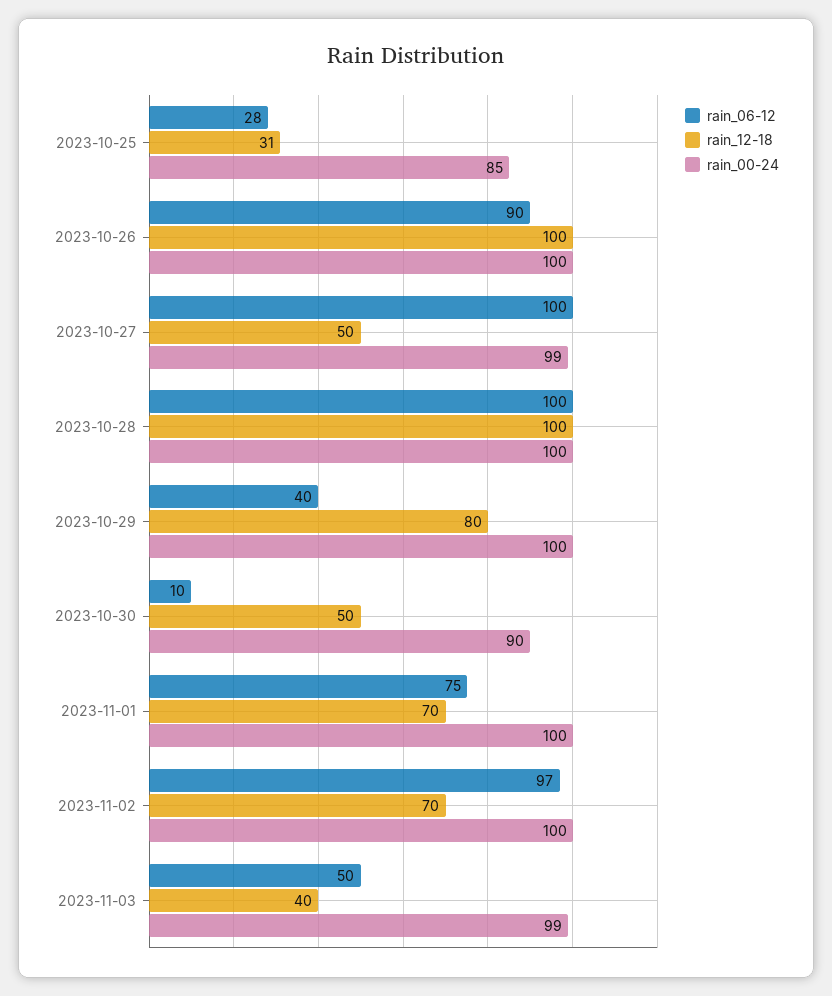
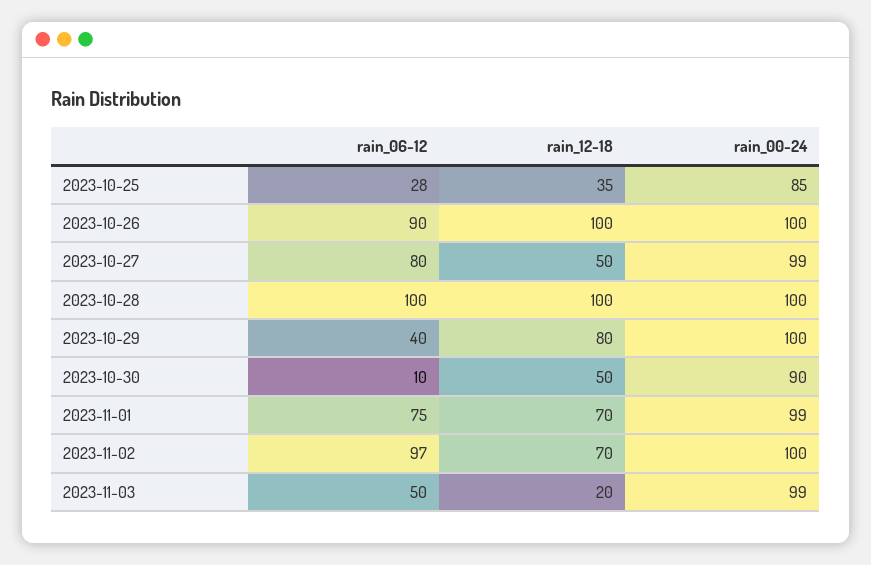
  {
    "rain_06-12": {
      "2023-10-25": 28,
      "2023-10-26": 90,
-     "2023-10-27": 100,
+     "2023-10-27": 80,
      "2023-10-28": 100,
      "2023-10-29": 40,
      "2023-10-30": 10,
      "2023-11-01": 75,
      "2023-11-02": 97,
      "2023-11-03": 50
    },
    "rain_12-18": {
-     "2023-10-25": 31,
+     "2023-10-25": 35,
      "2023-10-26": 100,
      "2023-10-27": 50,
      "2023-10-28": 100,
      "2023-10-29": 80,
      "2023-10-30": 50,
      "2023-11-01": 70,
      "2023-11-02": 70,
-     "2023-11-03": 40
+     "2023-11-03": 20
    },
    "rain_00-24": {
      "2023-10-25": 85,
      "2023-10-26": 100,
      "2023-10-27": 99,
      "2023-10-28": 100,
      "2023-10-29": 100,
      "2023-10-30": 90,
-     "2023-11-01": 100,
+     "2023-11-01": 99,
      "2023-11-02": 100,
      "2023-11-03": 99
    }
  }

